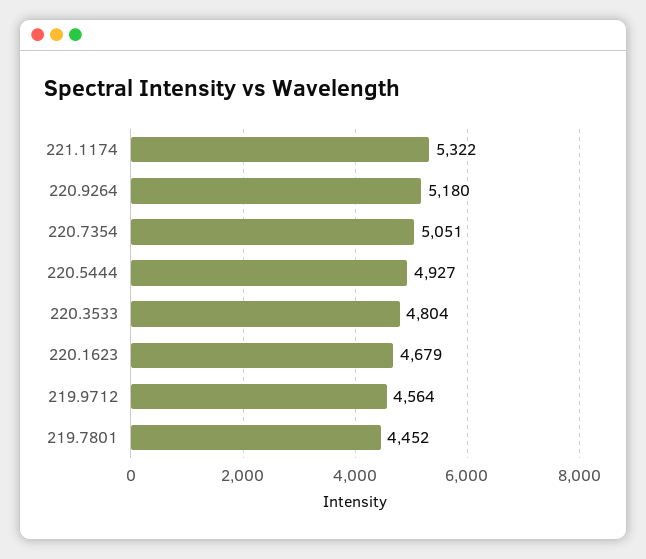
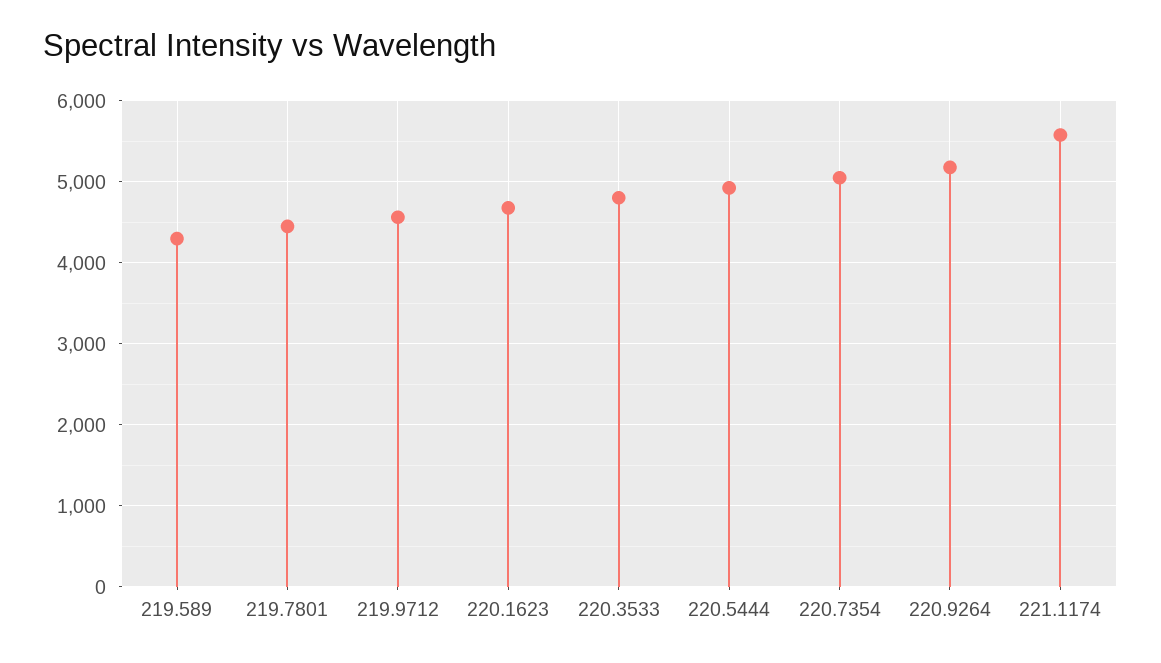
  {
-   "221.1174": 5322,
+   "221.1174": 5600,
    "220.9264": 5180,
    "220.7354": 5051,
    "220.5444": 4927,
    "220.3533": 4804,
    "220.1623": 4679,
    "219.9712": 4564,
-   "219.7801": 4452
+   "219.7801": 4452,
+   "219.589": 4300
  }

